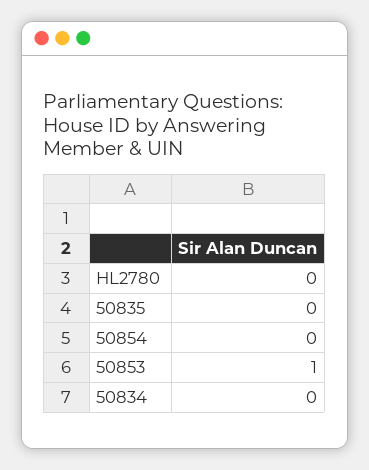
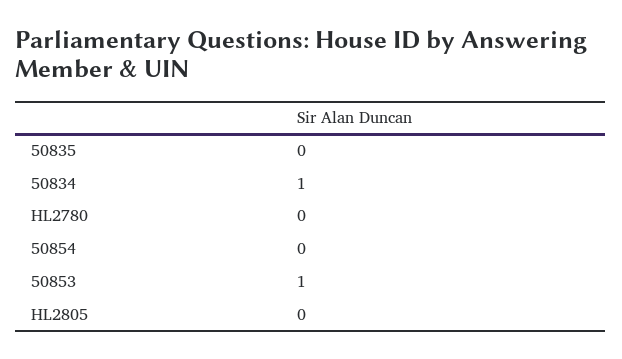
  {
    "HL2780": 0,
    "50835": 0,
    "50854": 0,
    "50853": 1,
-   "50834": 0
+   "50834": 1,
+   "HL2805": 0
  }

